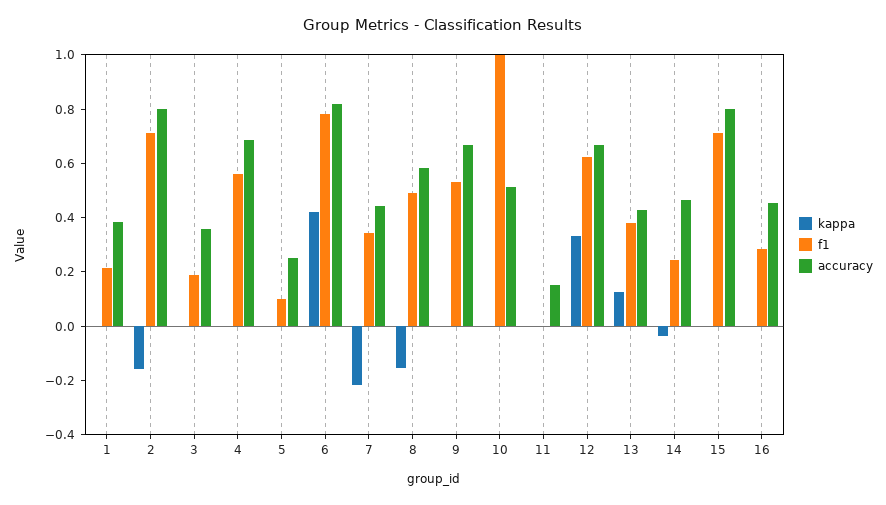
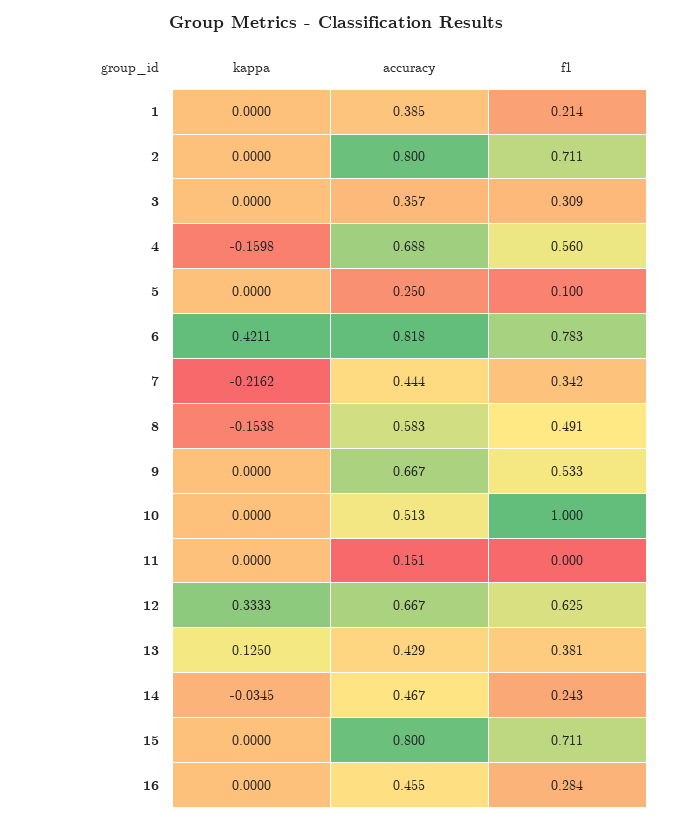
  {
    "kappa": {
      "1": 0,
-     "2": -0.15,
+     "2": 0,
      "3": 0,
-     "4": 0,
+     "4": -0.1598,
      "5": 0,
      "6": 0.4211,
      "7": -0.2162,
      "8": -0.1538,
      "9": 0,
      "10": 0,
      "11": 0,
      "12": 0.3333,
      "13": 0.125,
      "14": -0.0345,
      "15": 0,
      "16": 0
    },
    "f1": {
      "1": 0.214,
      "2": 0.711,
-     "3": 0.2,
+     "3": 0.309,
      "4": 0.56,
      "5": 0.1,
      "6": 0.783,
      "7": 0.342,
      "8": 0.491,
      "9": 0.533,
      "10": 1,
      "11": 0,
      "12": 0.625,
      "13": 0.381,
      "14": 0.243,
      "15": 0.711,
      "16": 0.284
    },
    "accuracy": {
      "1": 0.385,
      "2": 0.8,
      "3": 0.357,
      "4": 0.688,
      "5": 0.25,
      "6": 0.818,
      "7": 0.444,
      "8": 0.583,
      "9": 0.667,
      "10": 0.513,
      "11": 0.151,
      "12": 0.667,
      "13": 0.429,
      "14": 0.467,
      "15": 0.8,
      "16": 0.455
    }
  }

